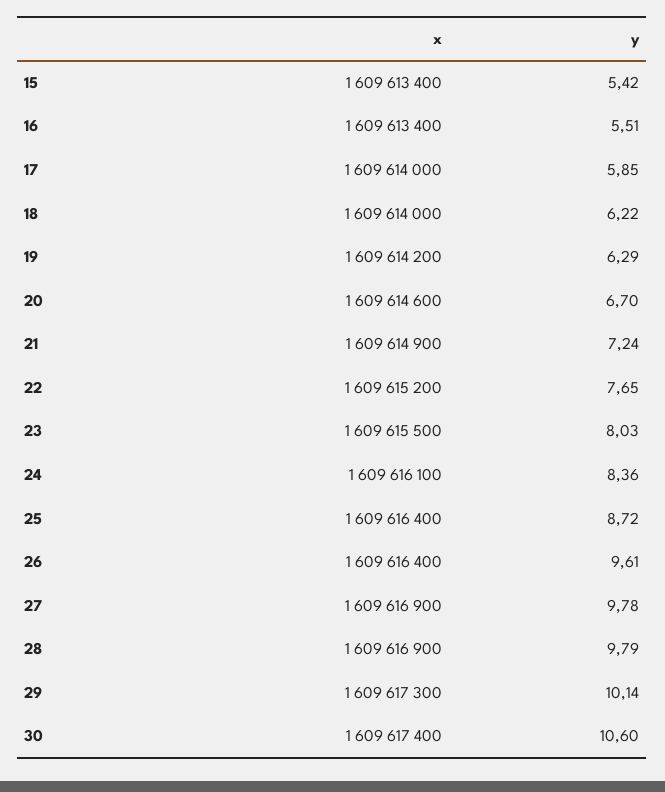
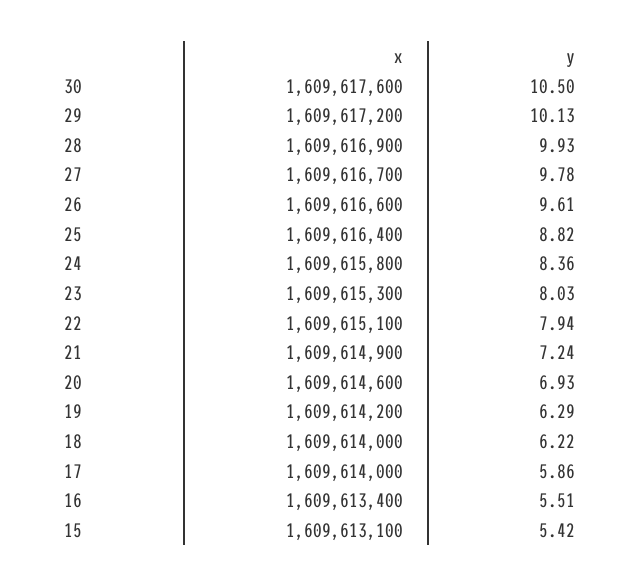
  {
    "x": {
-     "15": 1609613400,
+     "15": 1609613100,
      "16": 1609613400,
      "17": 1609614000,
      "18": 1609614000,
      "19": 1609614200,
      "20": 1609614600,
      "21": 1609614900,
-     "22": 1609615200,
+     "22": 1609615100,
-     "23": 1609615500,
+     "23": 1609615300,
-     "24": 1609616100,
+     "24": 1609615800,
      "25": 1609616400,
-     "26": 1609616400,
+     "26": 1609616600,
-     "27": 1609616900,
+     "27": 1609616700,
      "28": 1609616900,
-     "29": 1609617300,
+     "29": 1609617200,
-     "30": 1609617400
+     "30": 1609617600
    },
    "y": {
      "15": 5.42,
      "16": 5.51,
-     "17": 5.85,
+     "17": 5.86,
      "18": 6.22,
      "19": 6.29,
-     "20": 6.7,
+     "20": 6.93,
      "21": 7.24,
-     "22": 7.65,
+     "22": 7.94,
      "23": 8.03,
      "24": 8.36,
-     "25": 8.72,
+     "25": 8.82,
      "26": 9.61,
      "27": 9.78,
-     "28": 9.79,
+     "28": 9.93,
-     "29": 10.14,
+     "29": 10.13,
-     "30": 10.6
+     "30": 10.5
    }
  }

